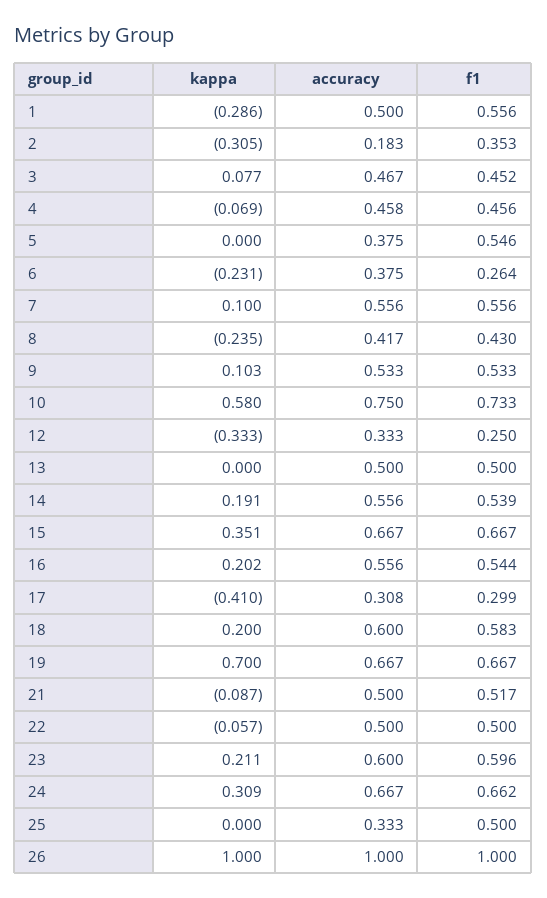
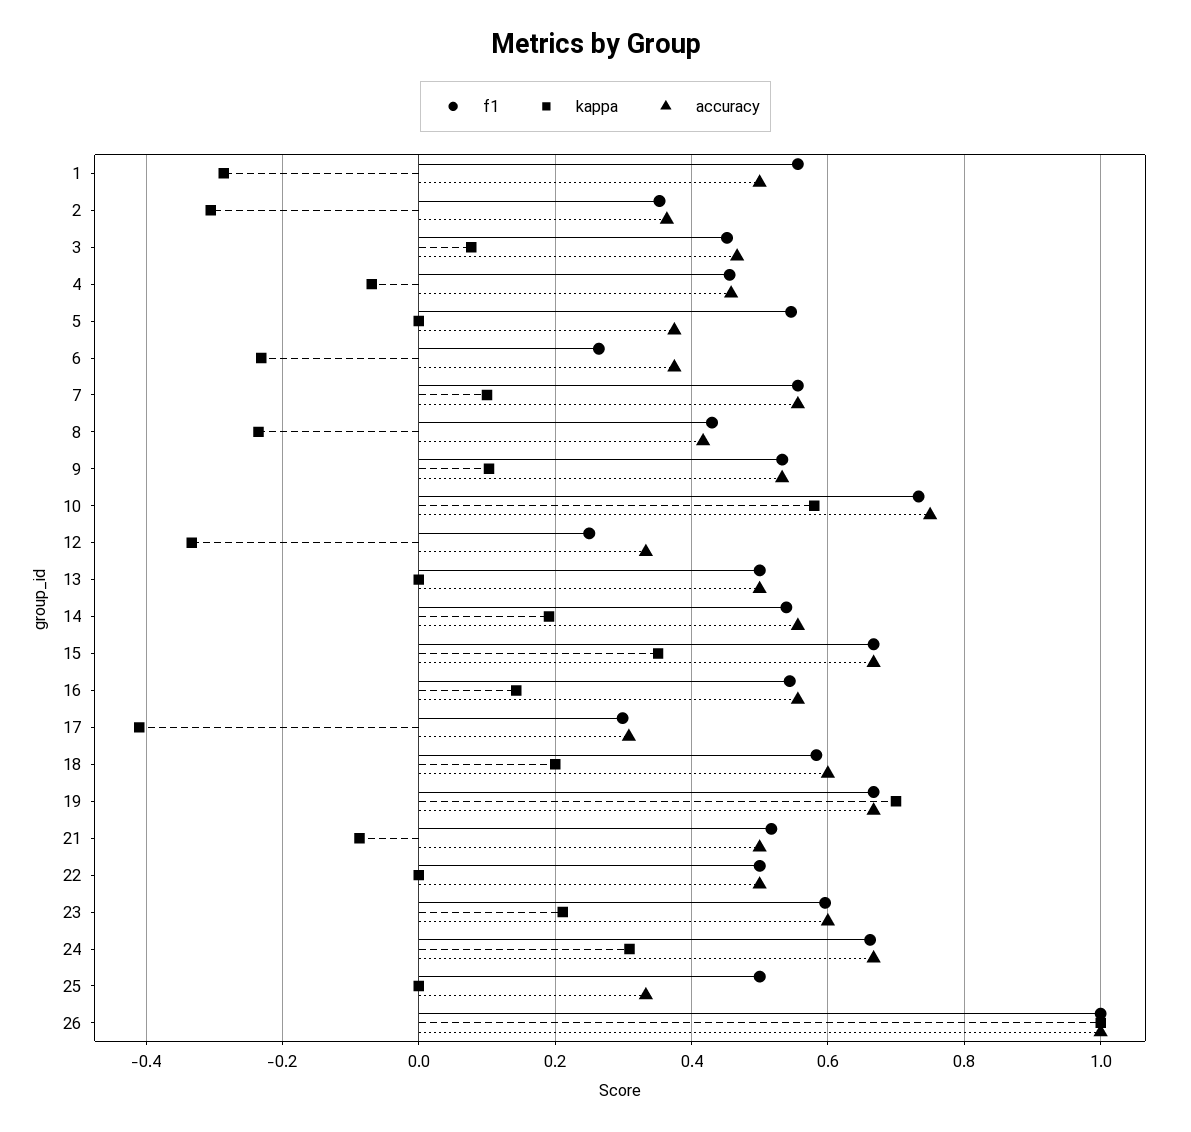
  {
    "kappa": {
      "1": -0.286,
      "2": -0.305,
      "3": 0.077,
      "4": -0.069,
      "5": 0,
      "6": -0.231,
      "7": 0.1,
      "8": -0.235,
      "9": 0.103,
      "10": 0.58,
      "12": -0.333,
      "13": 0,
      "14": 0.191,
      "15": 0.351,
-     "16": 0.202,
+     "16": 0.14,
      "17": -0.41,
      "18": 0.2,
      "19": 0.7,
      "21": -0.087,
-     "22": -0.057,
+     "22": 0,
      "23": 0.211,
      "24": 0.309,
      "25": 0,
      "26": 1
    },
    "accuracy": {
      "1": 0.5,
-     "2": 0.183,
+     "2": 0.36,
      "3": 0.467,
      "4": 0.458,
      "5": 0.375,
      "6": 0.375,
      "7": 0.556,
      "8": 0.417,
      "9": 0.533,
      "10": 0.75,
      "12": 0.333,
      "13": 0.5,
      "14": 0.556,
      "15": 0.667,
      "16": 0.556,
      "17": 0.308,
      "18": 0.6,
      "19": 0.667,
      "21": 0.5,
      "22": 0.5,
      "23": 0.6,
      "24": 0.667,
      "25": 0.333,
      "26": 1
    },
    "f1": {
      "1": 0.556,
      "2": 0.353,
      "3": 0.452,
      "4": 0.456,
      "5": 0.546,
      "6": 0.264,
      "7": 0.556,
      "8": 0.43,
      "9": 0.533,
      "10": 0.733,
      "12": 0.25,
      "13": 0.5,
      "14": 0.539,
      "15": 0.667,
      "16": 0.544,
      "17": 0.299,
      "18": 0.583,
      "19": 0.667,
      "21": 0.517,
      "22": 0.5,
      "23": 0.596,
      "24": 0.662,
      "25": 0.5,
      "26": 1
    }
  }

